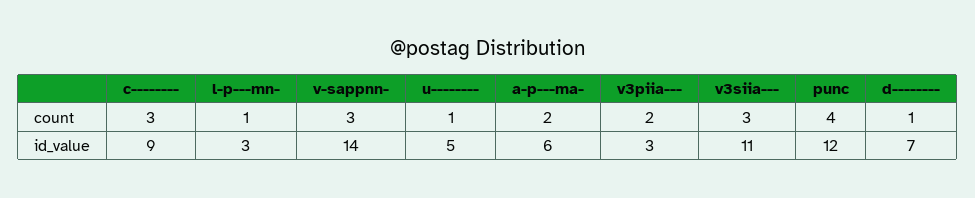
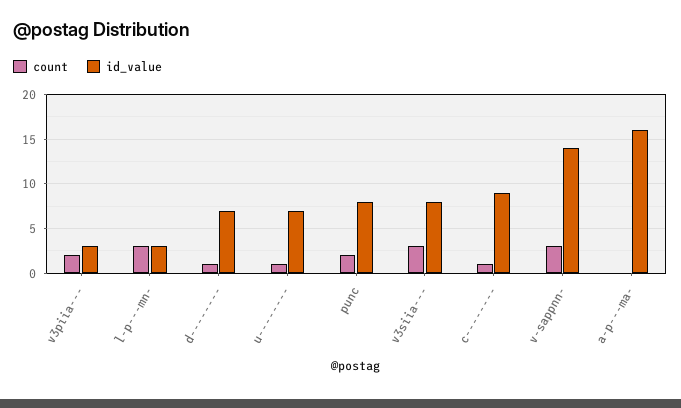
  {
    "count": {
-     "c--------": 3,
+     "c--------": 1,
-     "l-p---mn-": 1,
+     "l-p---mn-": 3,
      "v-sappnn-": 3,
      "u--------": 1,
-     "a-p---ma-": 2,
+     "a-p---ma-": 0,
      "v3piia---": 2,
      "v3siia---": 3,
-     "punc": 4,
+     "punc": 2,
      "d--------": 1
    },
    "id_value": {
      "c--------": 9,
      "l-p---mn-": 3,
      "v-sappnn-": 14,
-     "u--------": 5,
+     "u--------": 7,
-     "a-p---ma-": 6,
+     "a-p---ma-": 16,
      "v3piia---": 3,
-     "v3siia---": 11,
+     "v3siia---": 8,
-     "punc": 12,
+     "punc": 8,
      "d--------": 7
    }
  }

